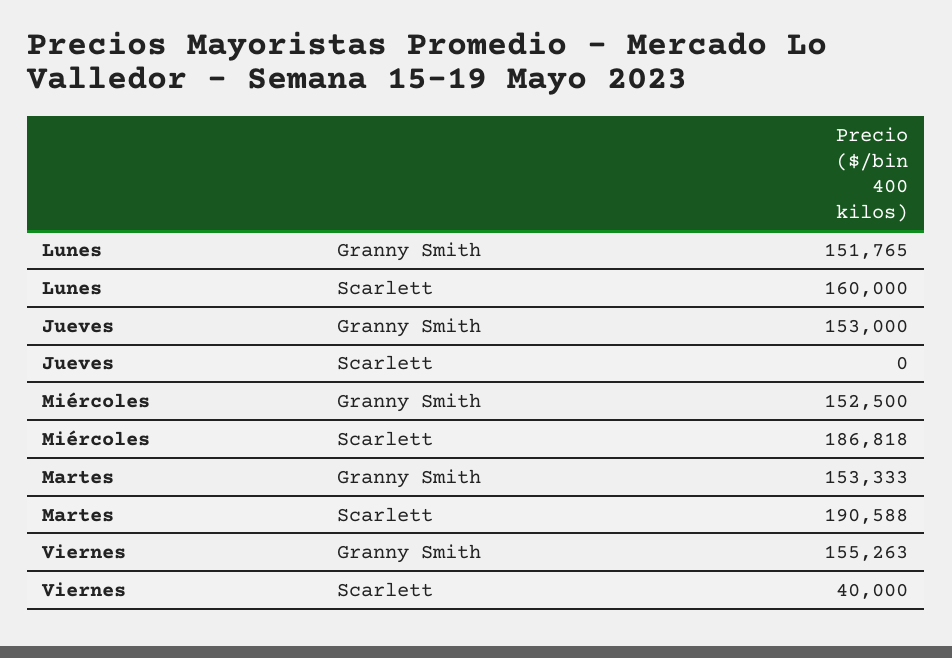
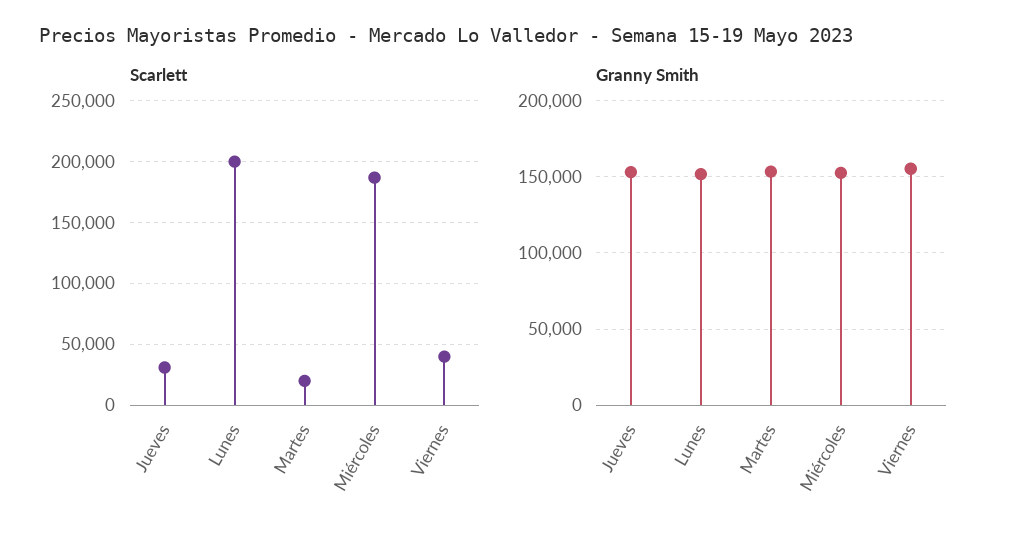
  {
    "Granny Smith": {
      "Lunes": 151765,
      "Jueves": 153000,
      "Miércoles": 152500,
      "Martes": 153333,
      "Viernes": 155263
    },
    "Scarlett": {
-     "Lunes": 160000,
+     "Lunes": 200000,
-     "Jueves": 0,
+     "Jueves": 30000,
      "Miércoles": 186818,
-     "Martes": 190588,
+     "Martes": 20000,
      "Viernes": 40000
    }
  }

